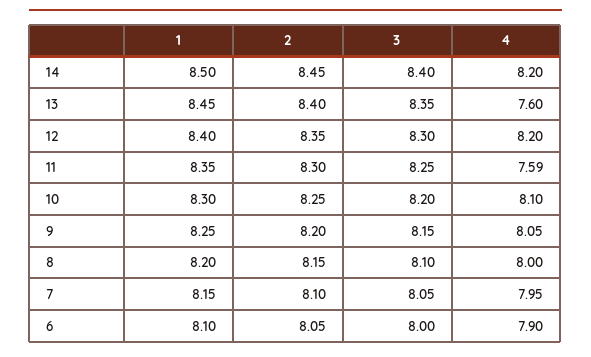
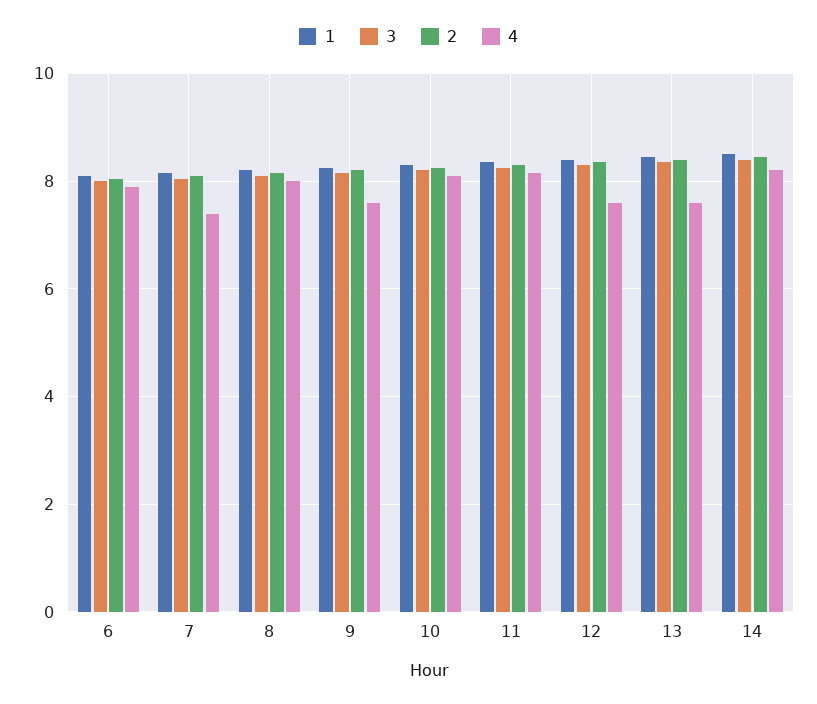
  {
    "1": {
      "14": 8.5,
      "13": 8.45,
      "12": 8.4,
      "11": 8.35,
      "10": 8.3,
      "9": 8.25,
      "8": 8.2,
      "7": 8.15,
      "6": 8.1
    },
    "2": {
      "14": 8.45,
      "13": 8.4,
      "12": 8.35,
      "11": 8.3,
      "10": 8.25,
      "9": 8.2,
      "8": 8.15,
      "7": 8.1,
      "6": 8.05
    },
    "3": {
      "14": 8.4,
      "13": 8.35,
      "12": 8.3,
      "11": 8.25,
      "10": 8.2,
      "9": 8.15,
      "8": 8.1,
      "7": 8.05,
      "6": 8
    },
    "4": {
      "14": 8.2,
      "13": 7.6,
-     "12": 8.2,
+     "12": 7.6,
-     "11": 7.59,
+     "11": 8.2,
      "10": 8.1,
-     "9": 8.05,
+     "9": 7.6,
      "8": 8,
-     "7": 7.95,
+     "7": 7.4,
      "6": 7.9
    }
  }

